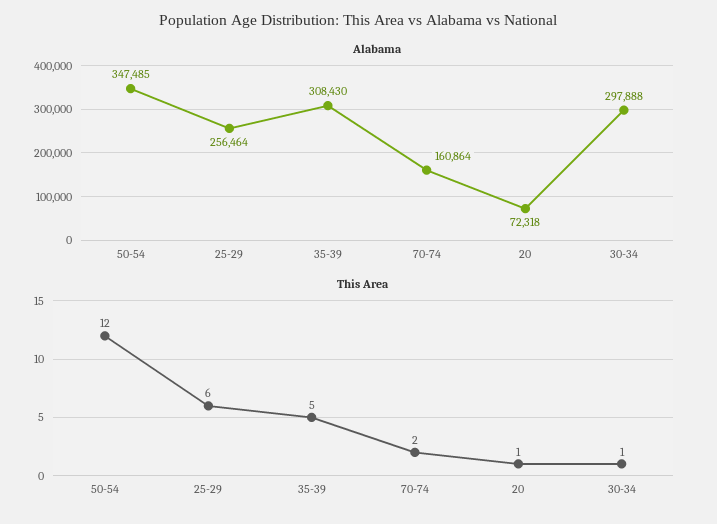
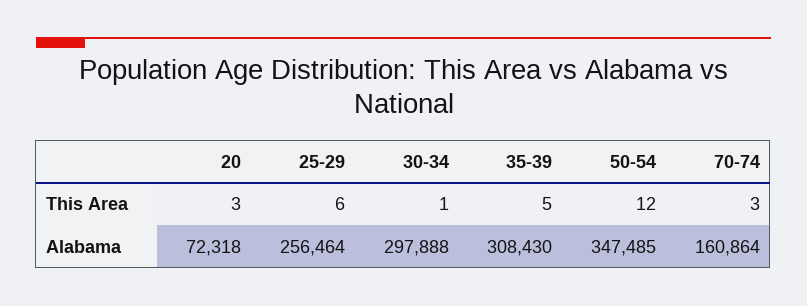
  {
    "Alabama": {
      "50-54": 347485,
      "25-29": 256464,
      "35-39": 308430,
      "70-74": 160864,
      "20": 72318,
      "30-34": 297888
    },
    "This Area": {
      "50-54": 12,
      "25-29": 6,
      "35-39": 5,
-     "70-74": 2,
+     "70-74": 3,
-     "20": 1,
+     "20": 3,
      "30-34": 1
    }
  }

